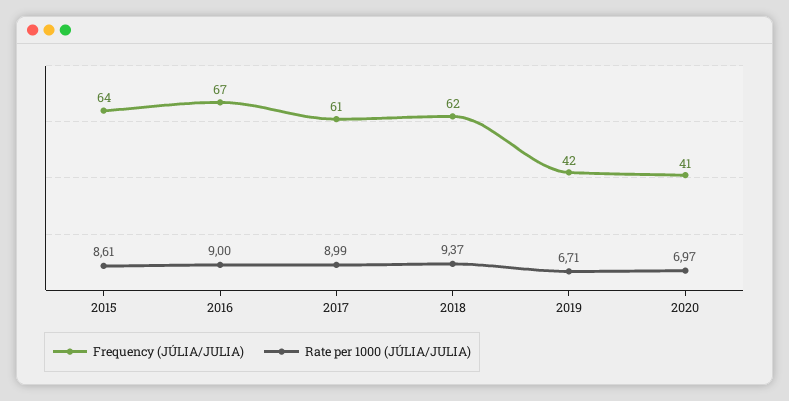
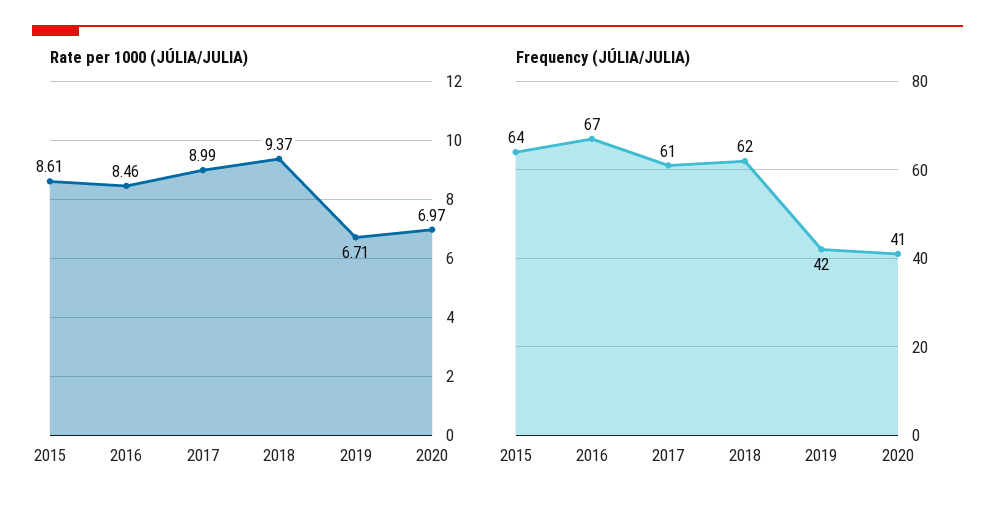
  {
    "Frequency (JÚLIA/JULIA)": {
      "2015": 64,
      "2016": 67,
      "2017": 61,
      "2018": 62,
      "2019": 42,
      "2020": 41
    },
    "Rate per 1000 (JÚLIA/JULIA)": {
      "2015": 8.61,
-     "2016": 9,
+     "2016": 8.46,
      "2017": 8.99,
      "2018": 9.37,
      "2019": 6.71,
      "2020": 6.97
    }
  }

